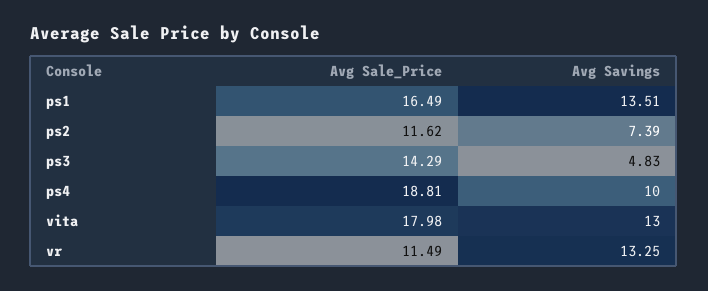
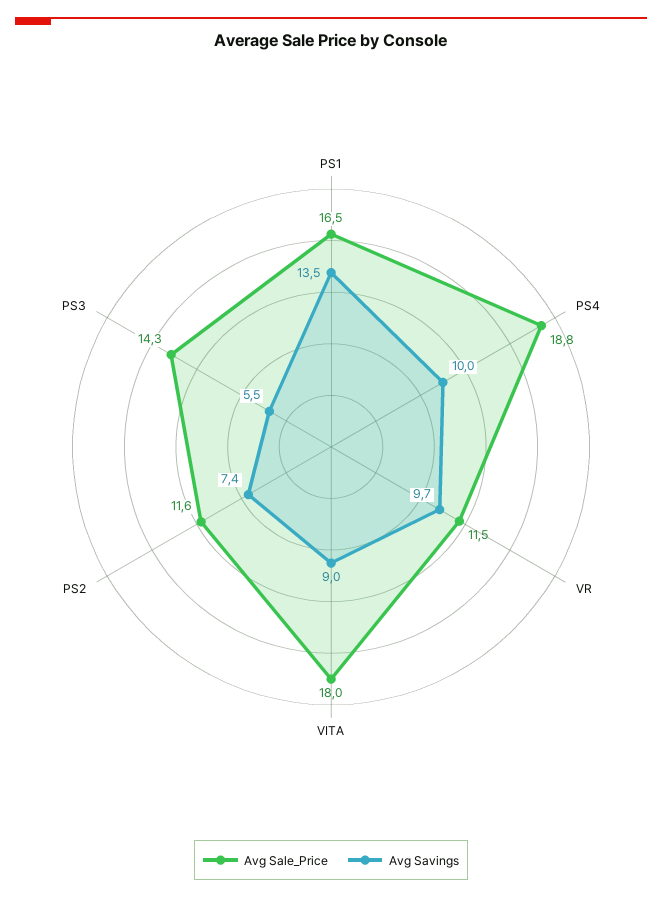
  {
    "Avg Sale_Price": {
      "ps1": 16.49,
      "ps2": 11.62,
      "ps3": 14.29,
      "ps4": 18.81,
      "vita": 17.98,
      "vr": 11.49
    },
    "Avg Savings": {
      "ps1": 13.51,
      "ps2": 7.39,
-     "ps3": 4.83,
+     "ps3": 5.5,
      "ps4": 10,
-     "vita": 13,
+     "vita": 9,
-     "vr": 13.25
+     "vr": 9.7
    }
  }

